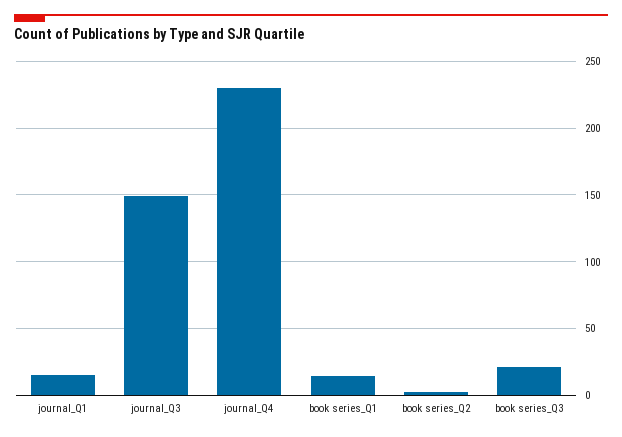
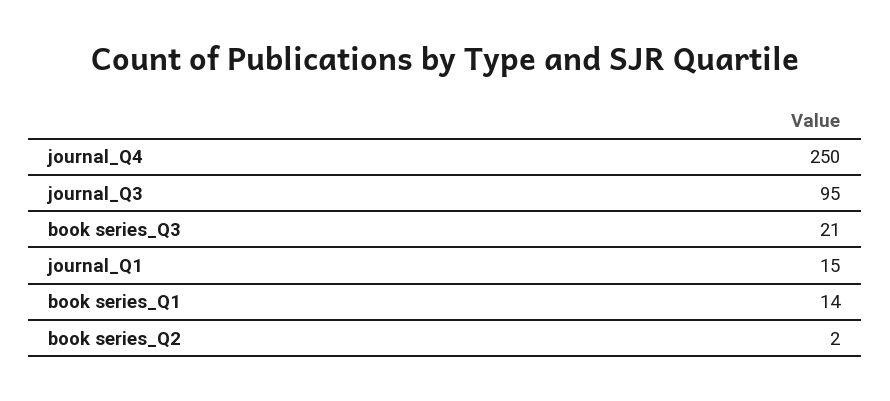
  {
    "journal_Q1": 15,
-   "journal_Q3": 150,
+   "journal_Q3": 95,
-   "journal_Q4": 230,
+   "journal_Q4": 250,
    "book series_Q1": 14,
    "book series_Q2": 2,
    "book series_Q3": 21
  }

